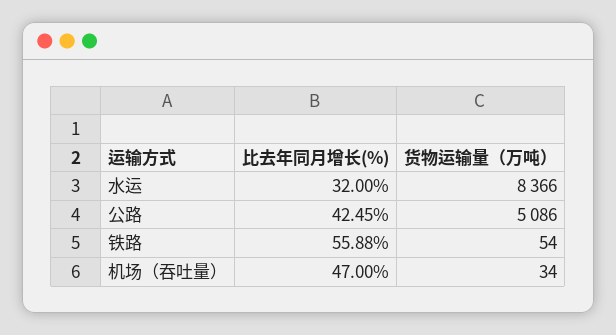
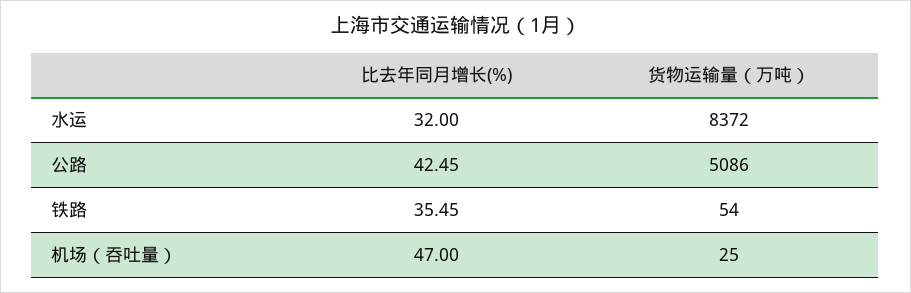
  {
    "比去年同月增长(%)": {
      "水运": 32,
      "公路": 42.45,
-     "铁路": 55.88,
+     "铁路": 35.45,
      "机场（吞吐量）": 47
    },
    "货物运输量（万吨）": {
-     "水运": 8366,
+     "水运": 8372,
      "公路": 5086,
      "铁路": 54,
-     "机场（吞吐量）": 34
+     "机场（吞吐量）": 25
    }
  }

